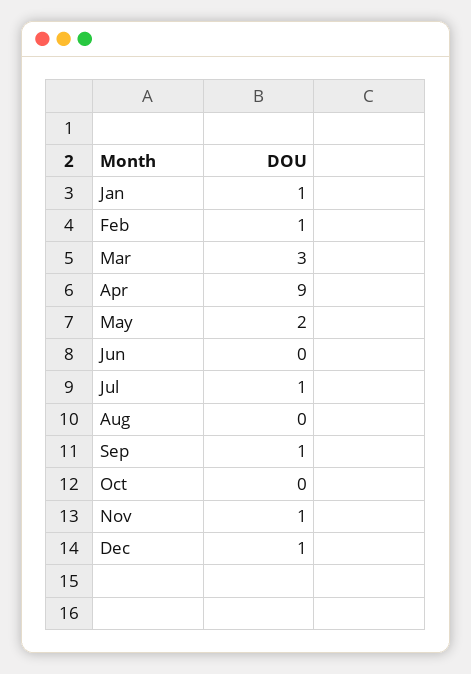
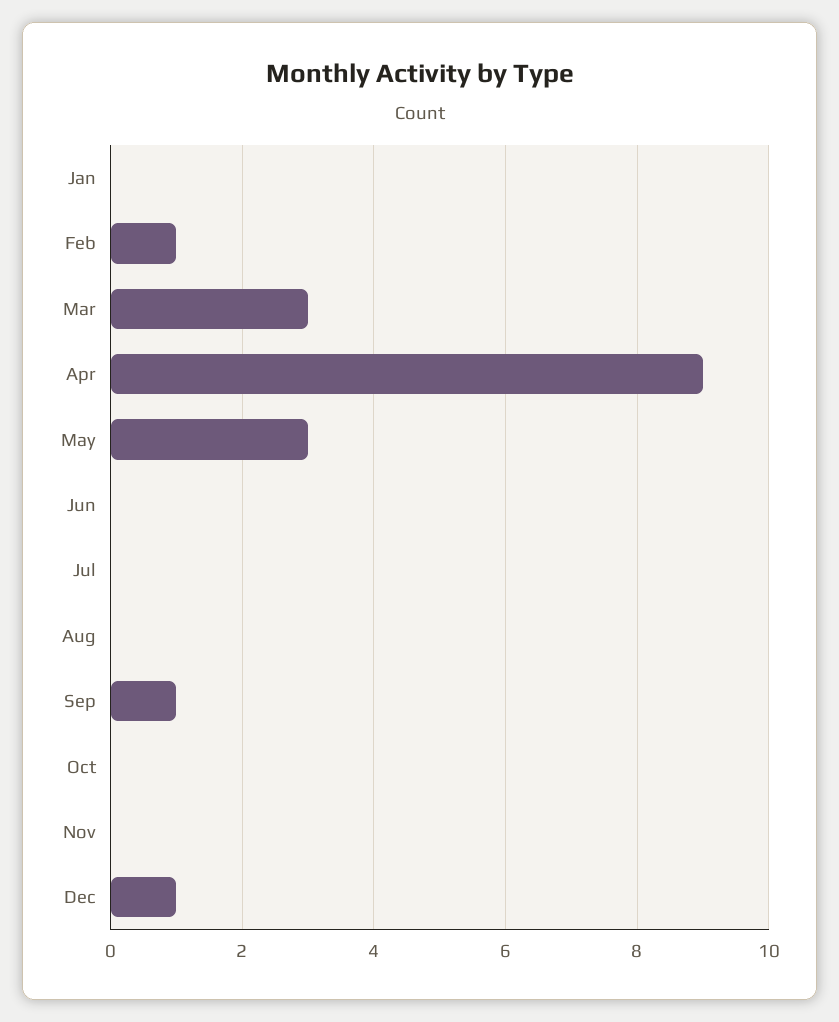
  {
-   "Jan": 1,
+   "Jan": 0,
    "Feb": 1,
    "Mar": 3,
    "Apr": 9,
-   "May": 2,
+   "May": 3,
    "Jun": 0,
-   "Jul": 1,
+   "Jul": 0,
    "Aug": 0,
    "Sep": 1,
    "Oct": 0,
-   "Nov": 1,
+   "Nov": 0,
    "Dec": 1
  }

